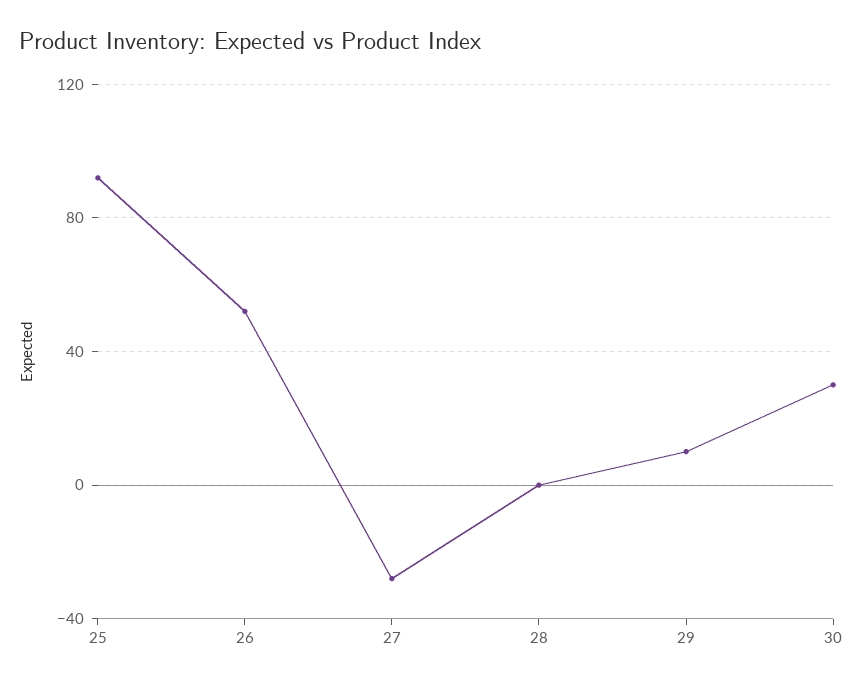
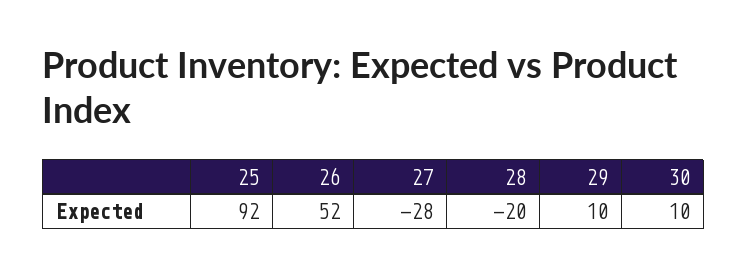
  {
    "25": 92,
    "26": 52,
    "27": -28,
-   "28": 0,
+   "28": -20,
    "29": 10,
-   "30": 30
+   "30": 10
  }

